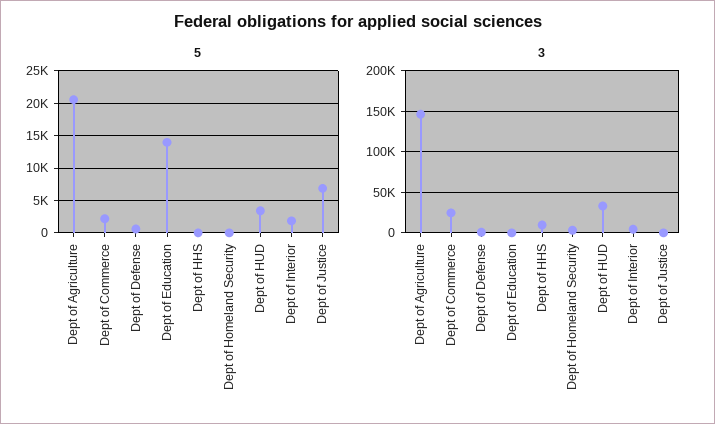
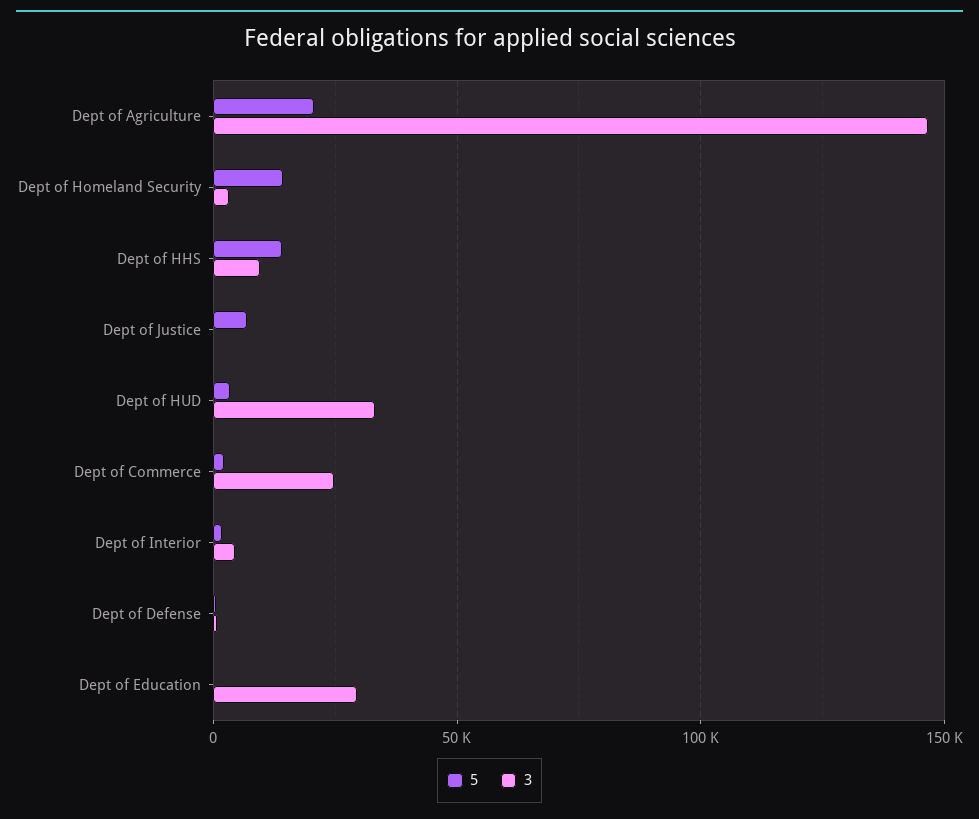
  {
    "5": {
      "Dept of Agriculture": 21000,
      "Dept of Commerce": 2000,
      "Dept of Defense": 1000,
-     "Dept of Education": 14000,
+     "Dept of Education": 0,
-     "Dept of HHS": 0,
+     "Dept of HHS": 15000,
-     "Dept of Homeland Security": 0,
+     "Dept of Homeland Security": 15000,
      "Dept of HUD": 3000,
      "Dept of Interior": 2000,
      "Dept of Justice": 7000
    },
    "3": {
      "Dept of Agriculture": 145000,
      "Dept of Commerce": 25000,
      "Dept of Defense": 0,
-     "Dept of Education": 0,
+     "Dept of Education": 30000,
      "Dept of HHS": 10000,
      "Dept of Homeland Security": 5000,
      "Dept of HUD": 35000,
      "Dept of Interior": 5000,
      "Dept of Justice": 0
    }
  }

